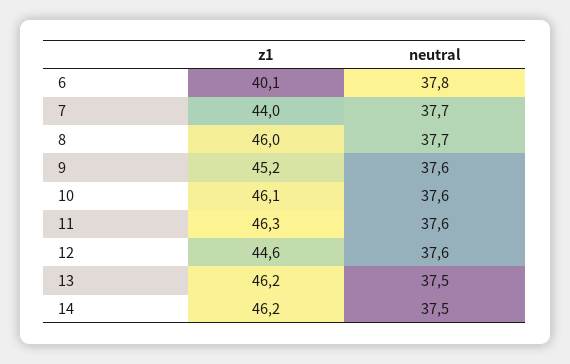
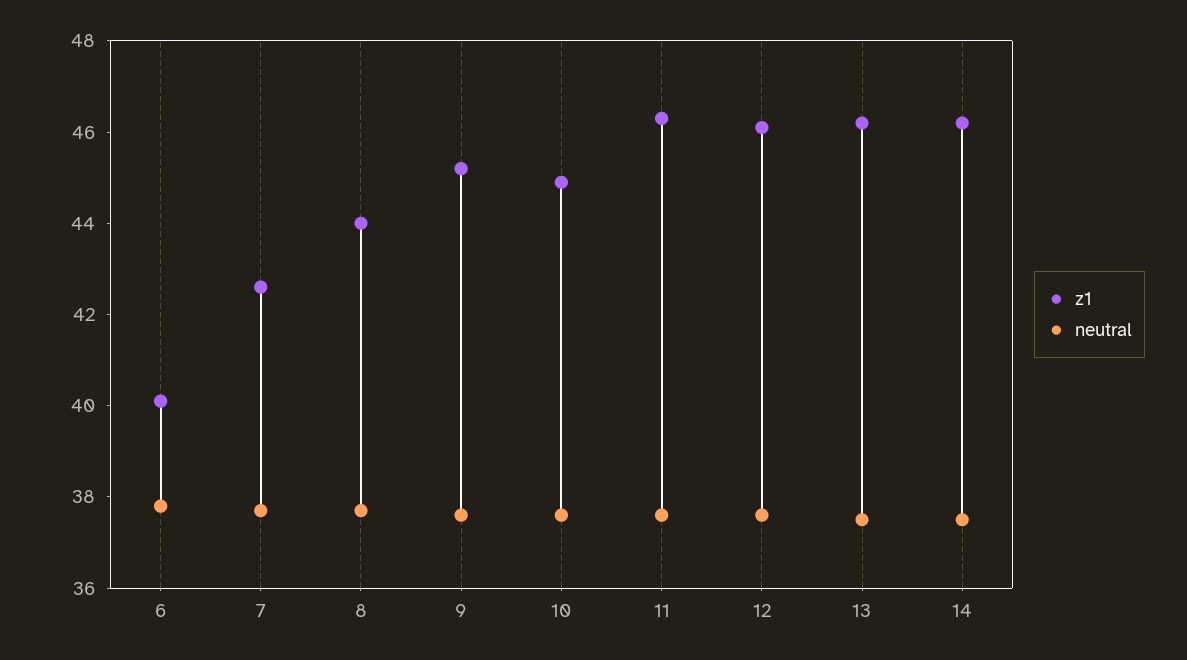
  {
    "z1": {
      "6": 40.1,
-     "7": 44,
+     "7": 42.5,
-     "8": 46,
+     "8": 44,
      "9": 45.2,
-     "10": 46.1,
+     "10": 45,
      "11": 46.3,
-     "12": 44.6,
+     "12": 46,
      "13": 46.2,
      "14": 46.2
    },
    "neutral": {
      "6": 37.8,
      "7": 37.7,
      "8": 37.7,
      "9": 37.6,
      "10": 37.6,
      "11": 37.6,
      "12": 37.6,
      "13": 37.5,
      "14": 37.5
    }
  }

